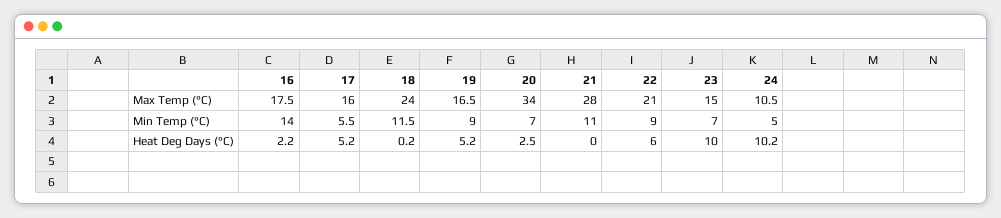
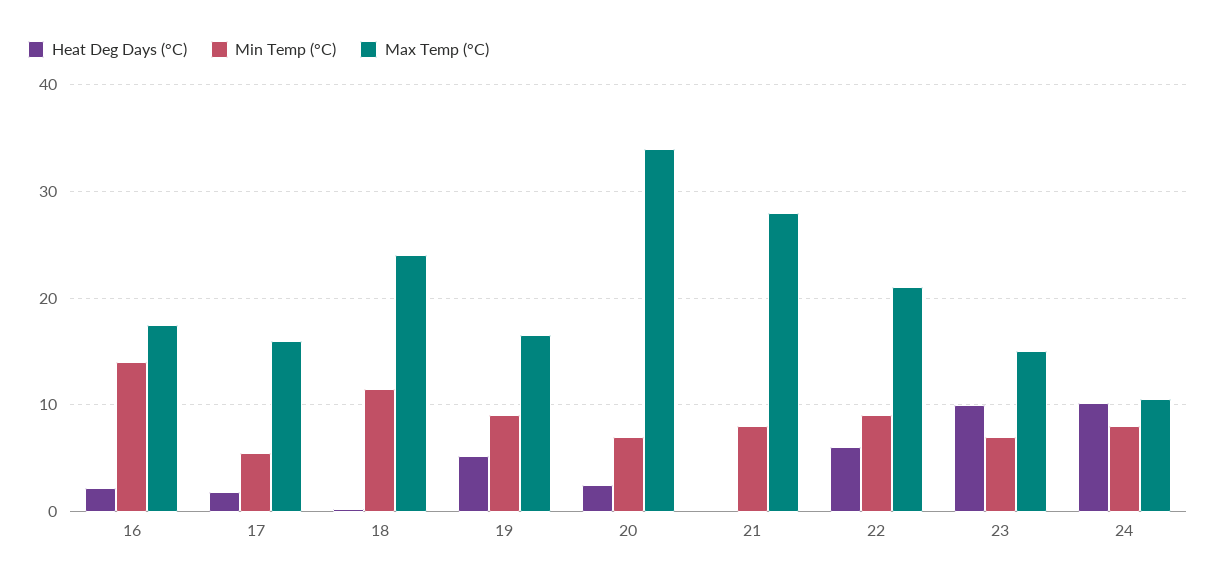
  {
    "Max Temp (°C)": {
      "16": 17.5,
      "17": 16,
      "18": 24,
      "19": 16.5,
      "20": 34,
      "21": 28,
      "22": 21,
      "23": 15,
      "24": 10.5
    },
    "Min Temp (°C)": {
      "16": 14,
      "17": 5.5,
      "18": 11.5,
      "19": 9,
      "20": 7,
-     "21": 11,
+     "21": 8,
      "22": 9,
      "23": 7,
-     "24": 5
+     "24": 8
    },
    "Heat Deg Days (°C)": {
      "16": 2.2,
-     "17": 5.2,
+     "17": 2,
      "18": 0.2,
      "19": 5.2,
      "20": 2.5,
      "21": 0,
      "22": 6,
      "23": 10,
      "24": 10.2
    }
  }

